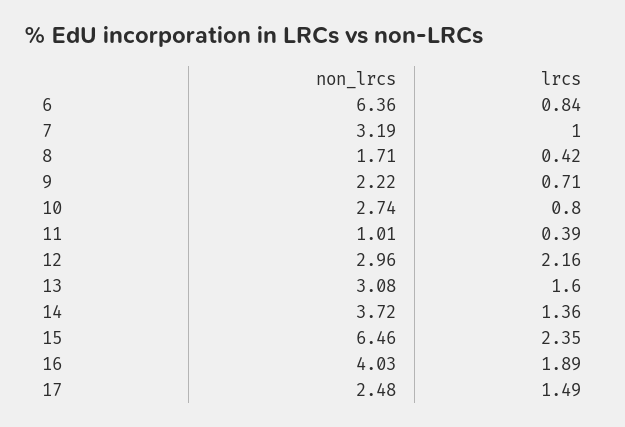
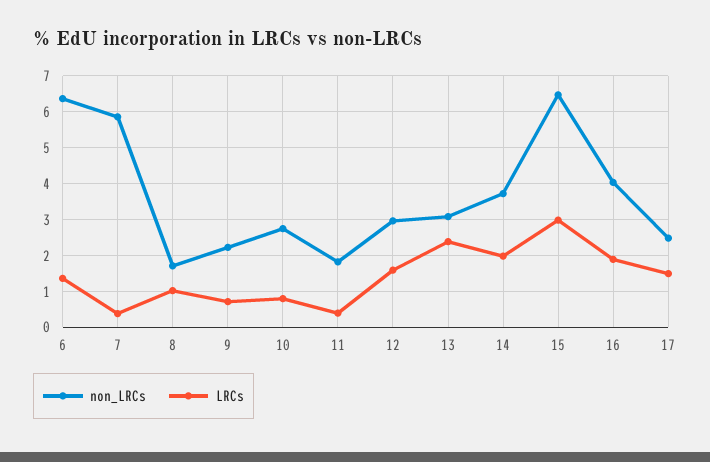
  {
    "non_lrcs": {
      "6": 6.36,
-     "7": 3.19,
+     "7": 5.8,
      "8": 1.71,
      "9": 2.22,
      "10": 2.74,
-     "11": 1.01,
+     "11": 1.8,
      "12": 2.96,
      "13": 3.08,
      "14": 3.72,
      "15": 6.46,
      "16": 4.03,
      "17": 2.48
    },
    "lrcs": {
-     "6": 0.84,
+     "6": 1.4,
-     "7": 1,
+     "7": 0.4,
-     "8": 0.42,
+     "8": 1,
      "9": 0.71,
      "10": 0.8,
      "11": 0.39,
-     "12": 2.16,
+     "12": 1.6,
-     "13": 1.6,
+     "13": 2.4,
-     "14": 1.36,
+     "14": 2,
-     "15": 2.35,
+     "15": 3,
      "16": 1.89,
      "17": 1.49
    }
  }

